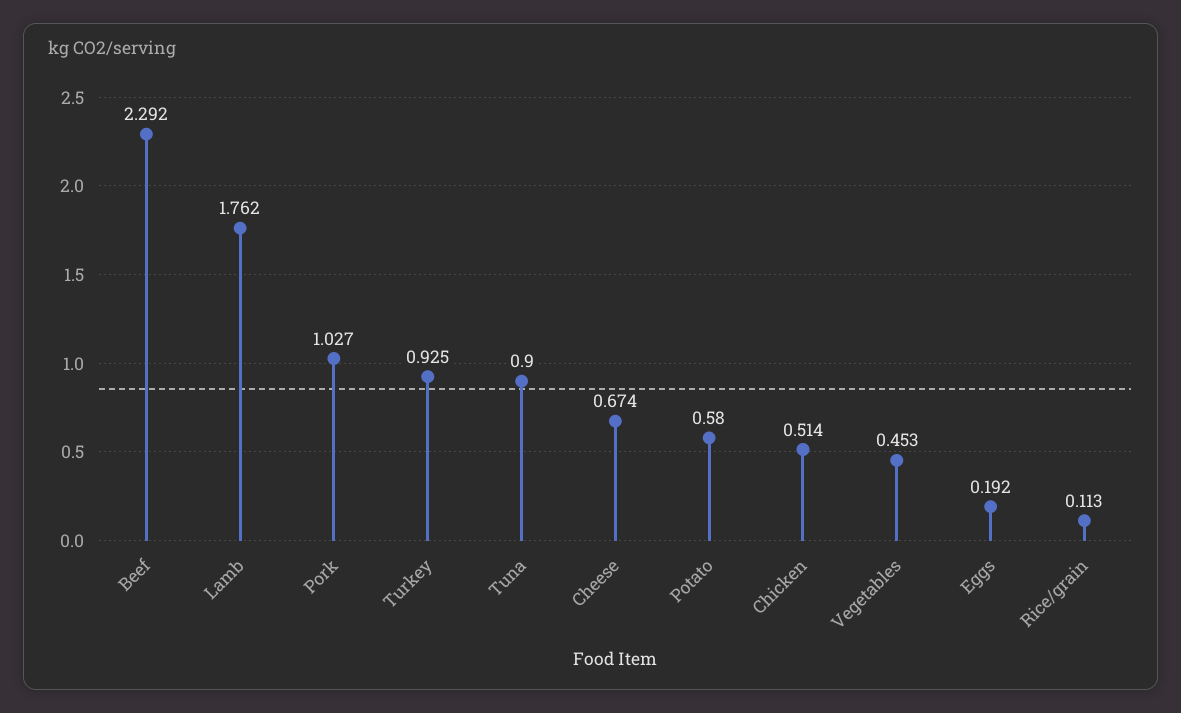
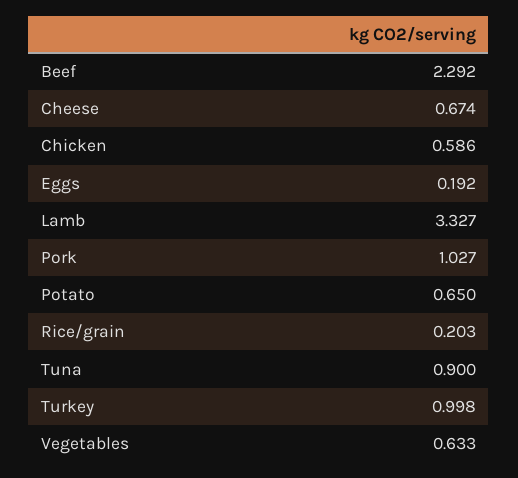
  {
    "Beef": 2.292,
-   "Lamb": 1.762,
+   "Lamb": 3.327,
    "Pork": 1.027,
-   "Turkey": 0.925,
+   "Turkey": 0.998,
    "Tuna": 0.9,
    "Cheese": 0.674,
-   "Potato": 0.58,
+   "Potato": 0.65,
-   "Chicken": 0.514,
+   "Chicken": 0.586,
-   "Vegetables": 0.453,
+   "Vegetables": 0.633,
    "Eggs": 0.192,
-   "Rice/grain": 0.113
+   "Rice/grain": 0.203
  }

